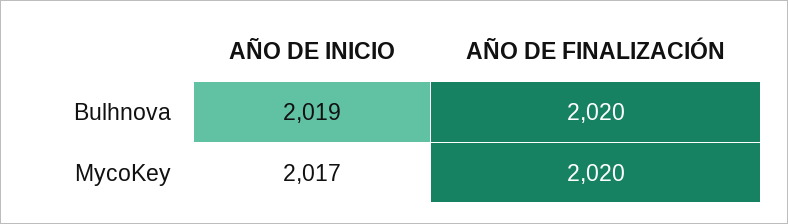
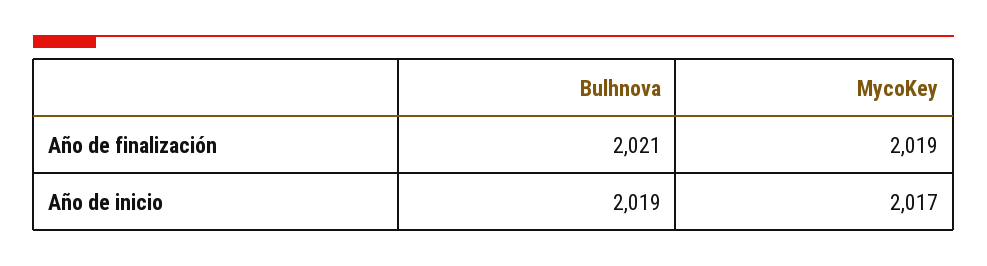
  {
    "AÑO DE INICIO": {
      "Bulhnova": 2019,
      "MycoKey": 2017
    },
    "AÑO DE FINALIZACIÓN": {
-     "Bulhnova": 2020,
+     "Bulhnova": 2021,
-     "MycoKey": 2020
+     "MycoKey": 2019
    }
  }

